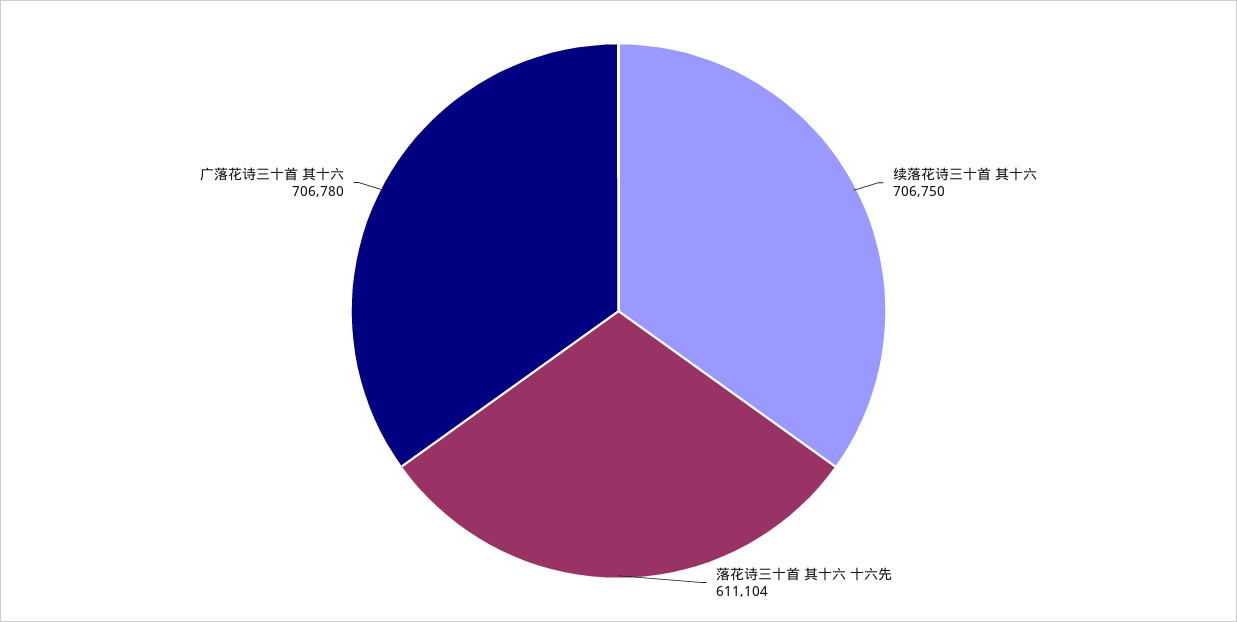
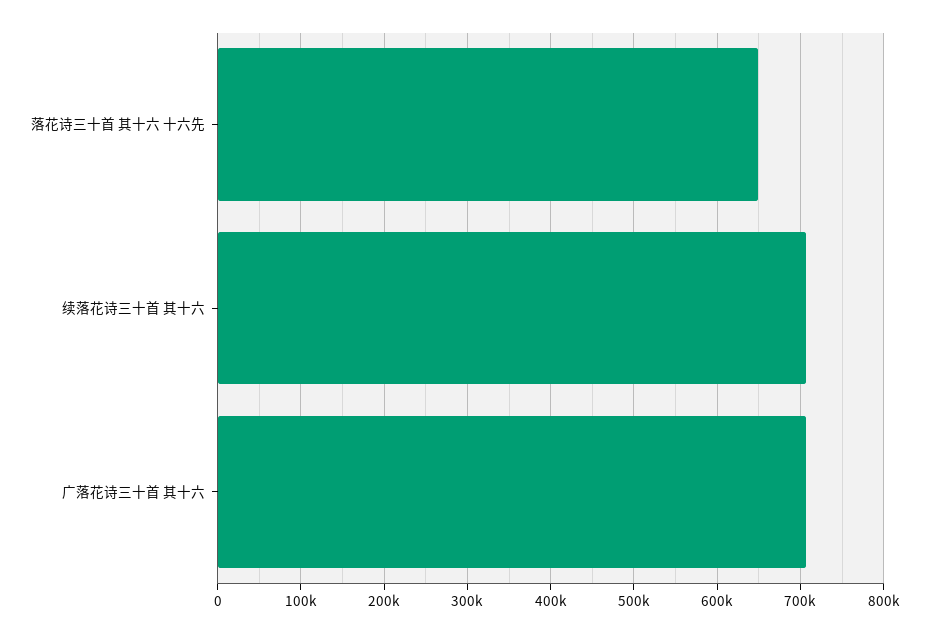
  {
    "续落花诗三十首 其十六": 706750,
-   "落花诗三十首 其十六 十六先": 611104,
+   "落花诗三十首 其十六 十六先": 650000,
    "广落花诗三十首 其十六": 706780
  }

